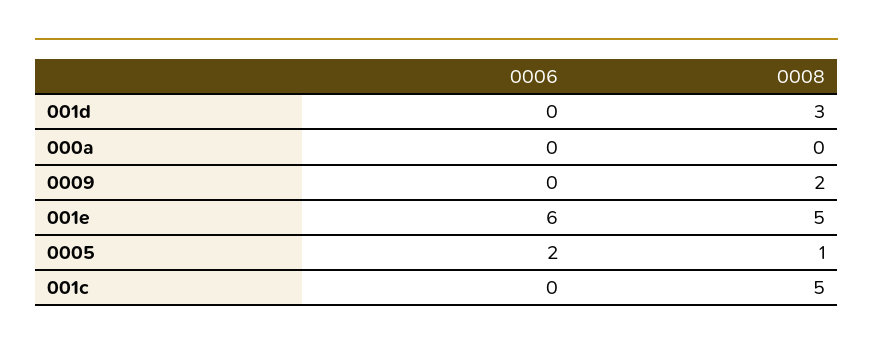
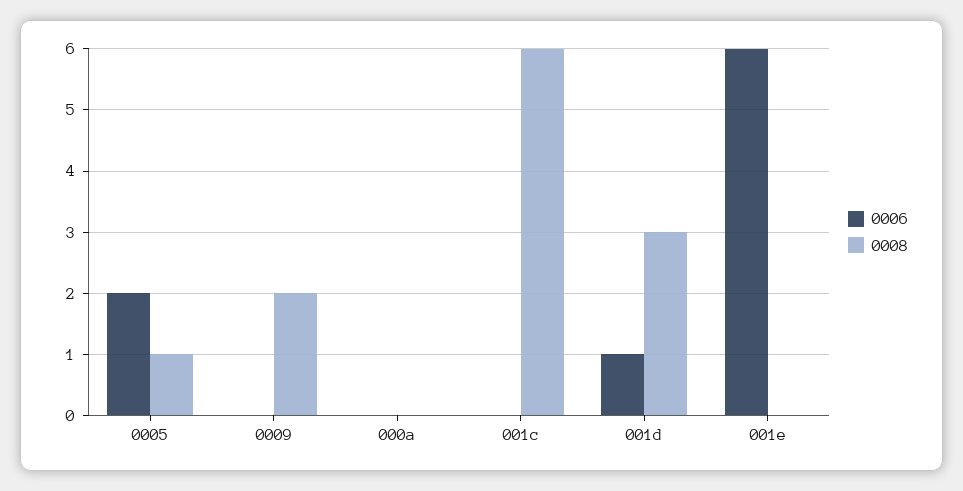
  {
    "0006": {
-     "001d": 0,
+     "001d": 1,
      "000a": 0,
      "0009": 0,
      "001e": 6,
      "0005": 2,
      "001c": 0
    },
    "0008": {
      "001d": 3,
      "000a": 0,
      "0009": 2,
-     "001e": 5,
+     "001e": 0,
      "0005": 1,
-     "001c": 5
+     "001c": 6
    }
  }

